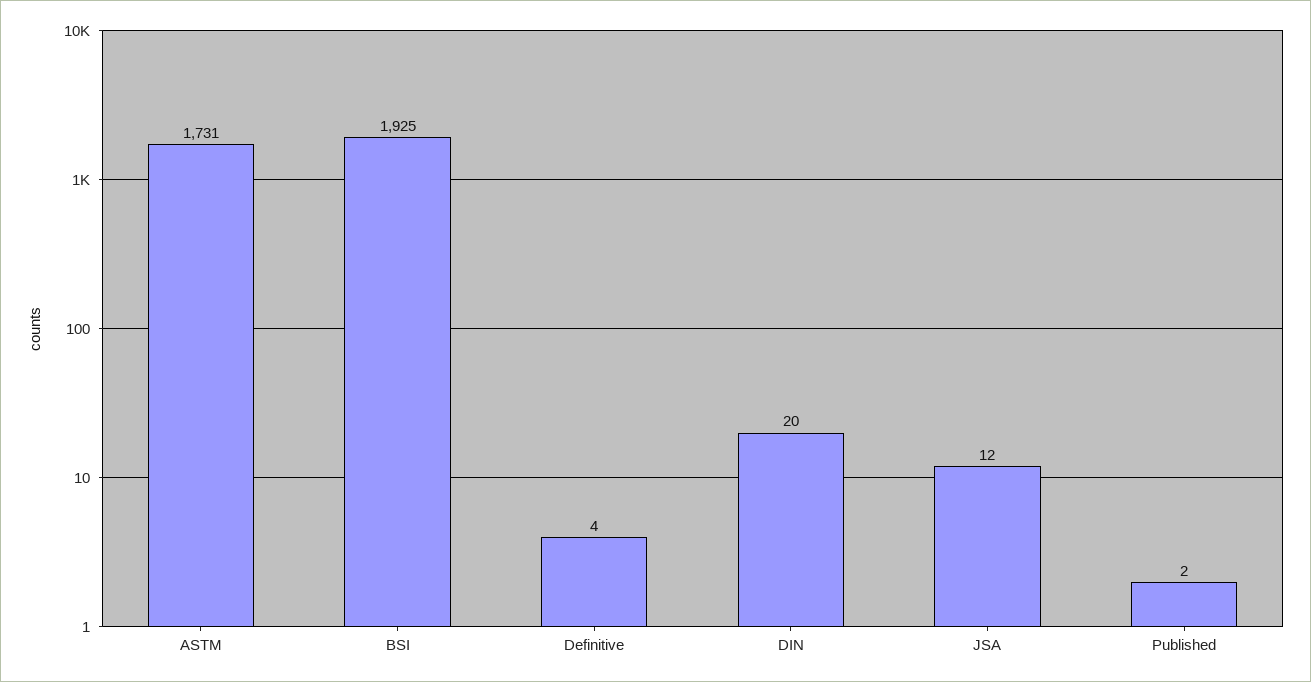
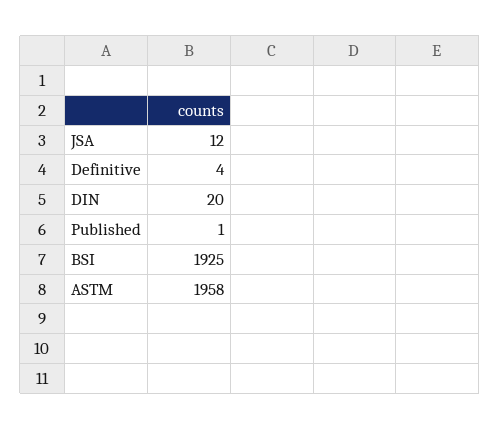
  {
-   "ASTM": 1731,
+   "ASTM": 1958,
    "BSI": 1925,
    "Definitive": 4,
    "DIN": 20,
    "JSA": 12,
-   "Published": 2
+   "Published": 1
  }

